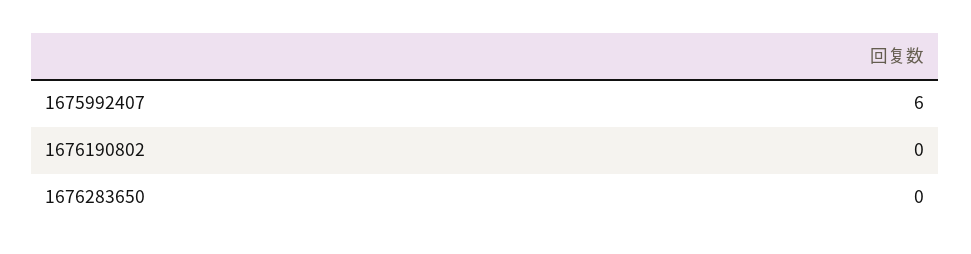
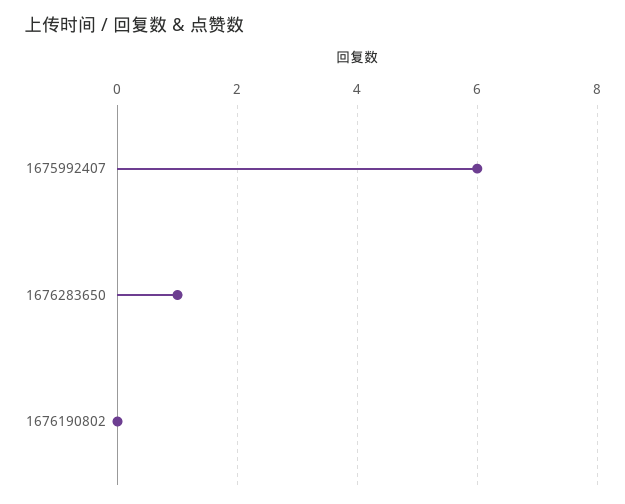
  {
    "1675992407": 6,
    "1676190802": 0,
-   "1676283650": 0
+   "1676283650": 1
  }

